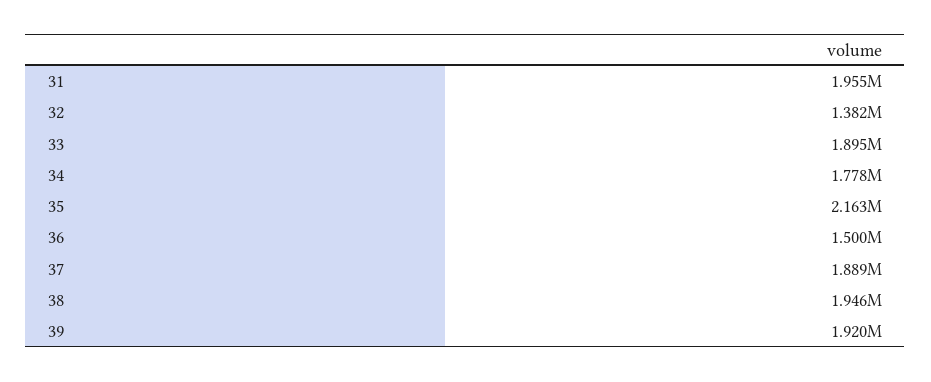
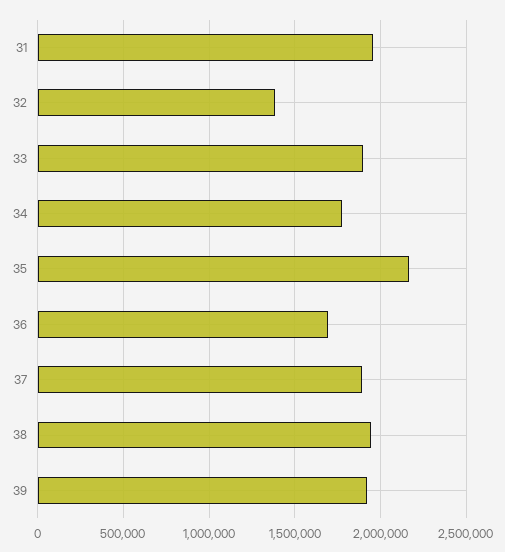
  {
    "31": 1955000,
    "32": 1382000,
    "33": 1895000,
    "34": 1778000,
    "35": 2163000,
-   "36": 1500000,
+   "36": 1700000,
    "37": 1889000,
    "38": 1946000,
    "39": 1920000
  }

